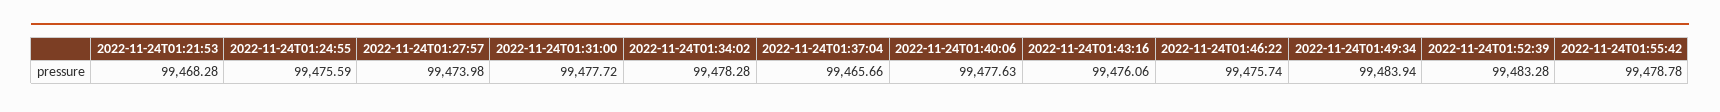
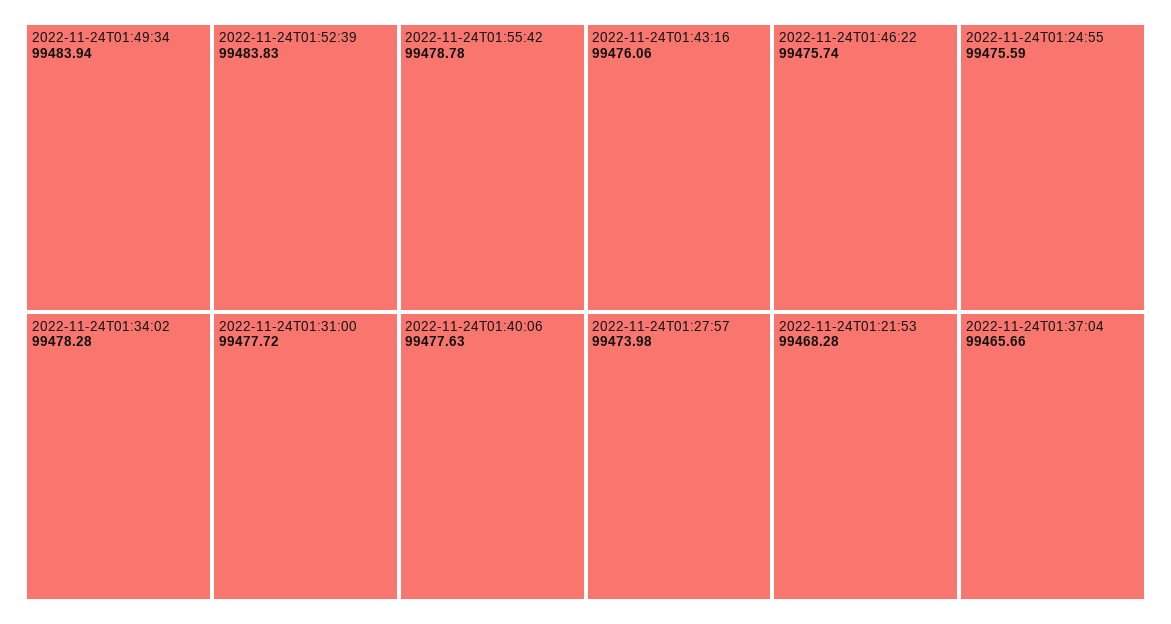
  {
    "2022-11-24T01:21:53": 99468.28,
    "2022-11-24T01:24:55": 99475.59,
    "2022-11-24T01:27:57": 99473.98,
    "2022-11-24T01:31:00": 99477.72,
    "2022-11-24T01:34:02": 99478.28,
    "2022-11-24T01:37:04": 99465.66,
    "2022-11-24T01:40:06": 99477.63,
    "2022-11-24T01:43:16": 99476.06,
    "2022-11-24T01:46:22": 99475.74,
    "2022-11-24T01:49:34": 99483.94,
-   "2022-11-24T01:52:39": 99483.28,
+   "2022-11-24T01:52:39": 99483.83,
    "2022-11-24T01:55:42": 99478.78
  }

